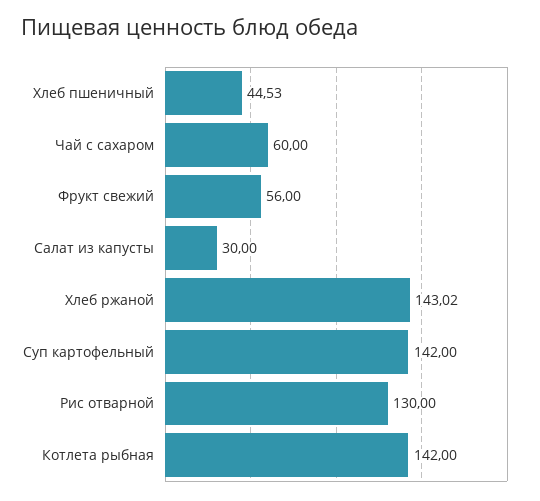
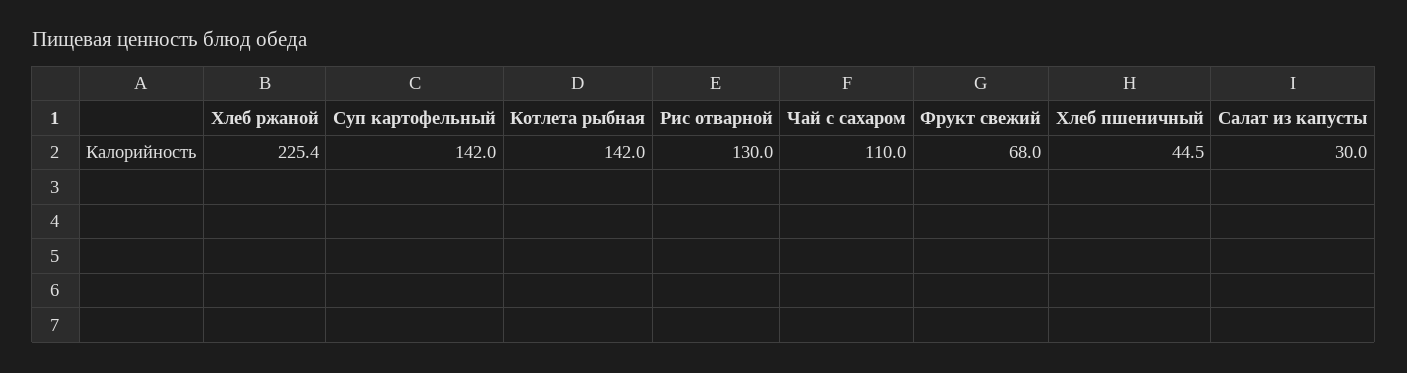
  {
    "Хлеб пшеничный": 44.53,
-   "Чай с сахаром": 60,
+   "Чай с сахаром": 110,
-   "Фрукт свежий": 56,
+   "Фрукт свежий": 68,
    "Салат из капусты": 30,
-   "Хлеб ржаной": 143.02,
+   "Хлеб ржаной": 225.4,
    "Суп картофельный": 142,
    "Рис отварной": 130,
    "Котлета рыбная": 142
  }

